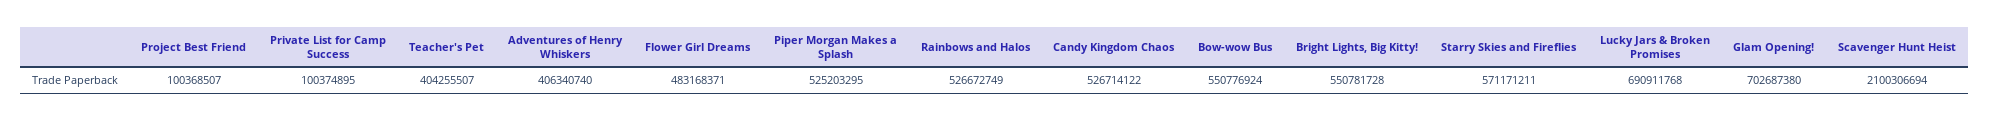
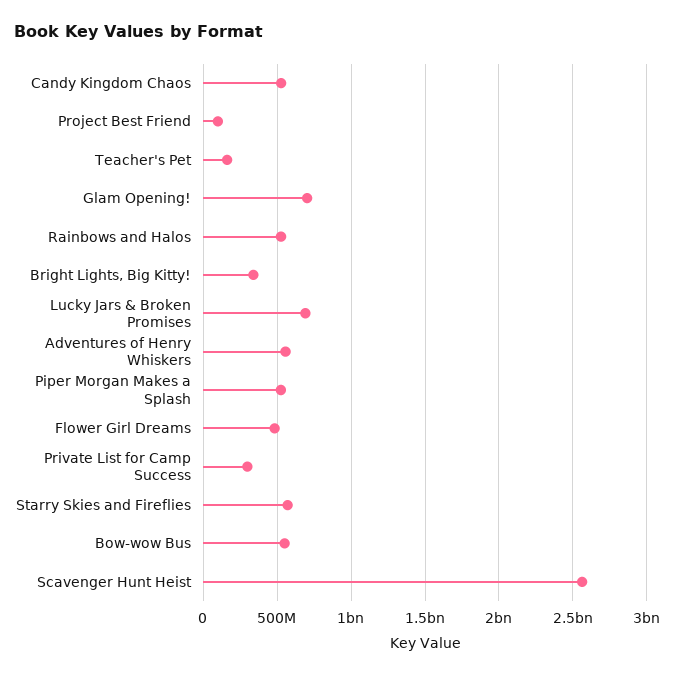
  {
    "Project Best Friend": 100368507,
-   "Private List for Camp Success": 100374895,
+   "Private List for Camp Success": 300000000,
-   "Teacher's Pet": 404255507,
+   "Teacher's Pet": 150000000,
-   "Adventures of Henry Whiskers": 406340740,
+   "Adventures of Henry Whiskers": 550000000,
    "Flower Girl Dreams": 483168371,
    "Piper Morgan Makes a Splash": 525203295,
    "Rainbows and Halos": 526672749,
    "Candy Kingdom Chaos": 526714122,
    "Bow-wow Bus": 550776924,
-   "Bright Lights, Big Kitty!": 550781728,
+   "Bright Lights, Big Kitty!": 350000000,
    "Starry Skies and Fireflies": 571171211,
    "Lucky Jars & Broken Promises": 690911768,
    "Glam Opening!": 702687380,
-   "Scavenger Hunt Heist": 2100306694
+   "Scavenger Hunt Heist": 2550000000
  }

